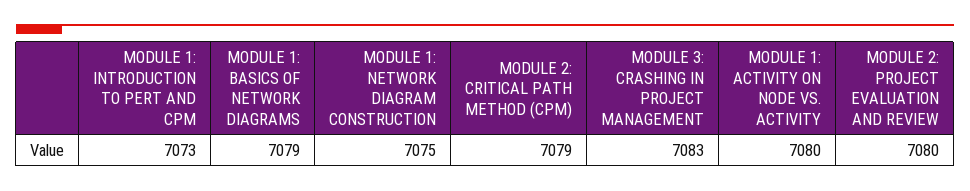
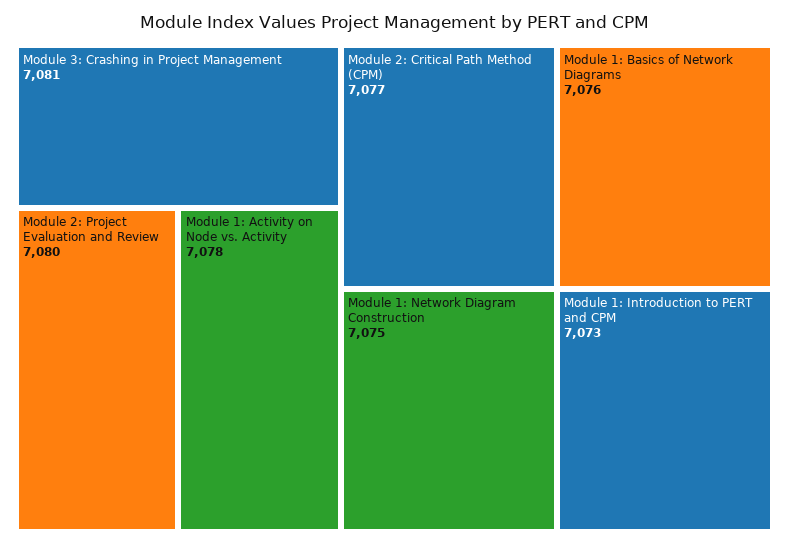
  {
    "MODULE 1: INTRODUCTION TO PERT AND CPM": 7073,
-   "MODULE 1: BASICS OF NETWORK DIAGRAMS": 7079,
+   "MODULE 1: BASICS OF NETWORK DIAGRAMS": 7076,
    "MODULE 1: NETWORK DIAGRAM CONSTRUCTION": 7075,
-   "MODULE 2: CRITICAL PATH METHOD (CPM)": 7079,
+   "MODULE 2: CRITICAL PATH METHOD (CPM)": 7077,
-   "MODULE 3: CRASHING IN PROJECT MANAGEMENT": 7083,
+   "MODULE 3: CRASHING IN PROJECT MANAGEMENT": 7081,
-   "MODULE 1: ACTIVITY ON NODE VS. ACTIVITY": 7080,
+   "MODULE 1: ACTIVITY ON NODE VS. ACTIVITY": 7078,
    "MODULE 2: PROJECT EVALUATION AND REVIEW": 7080
  }

